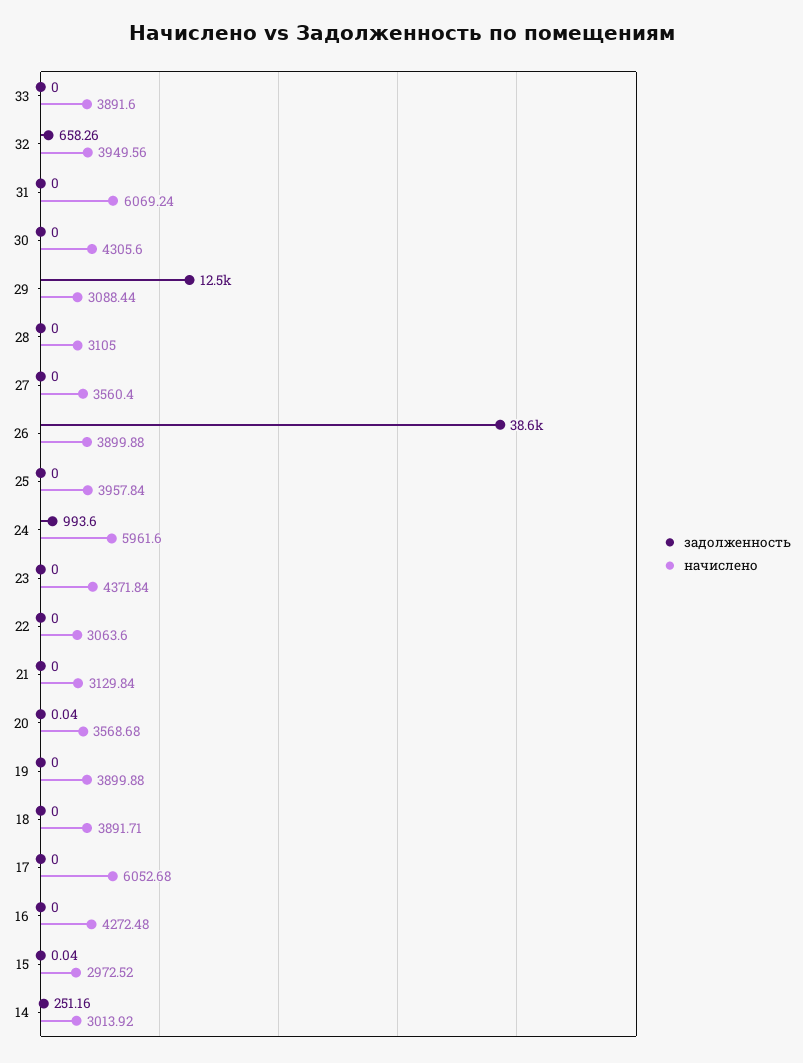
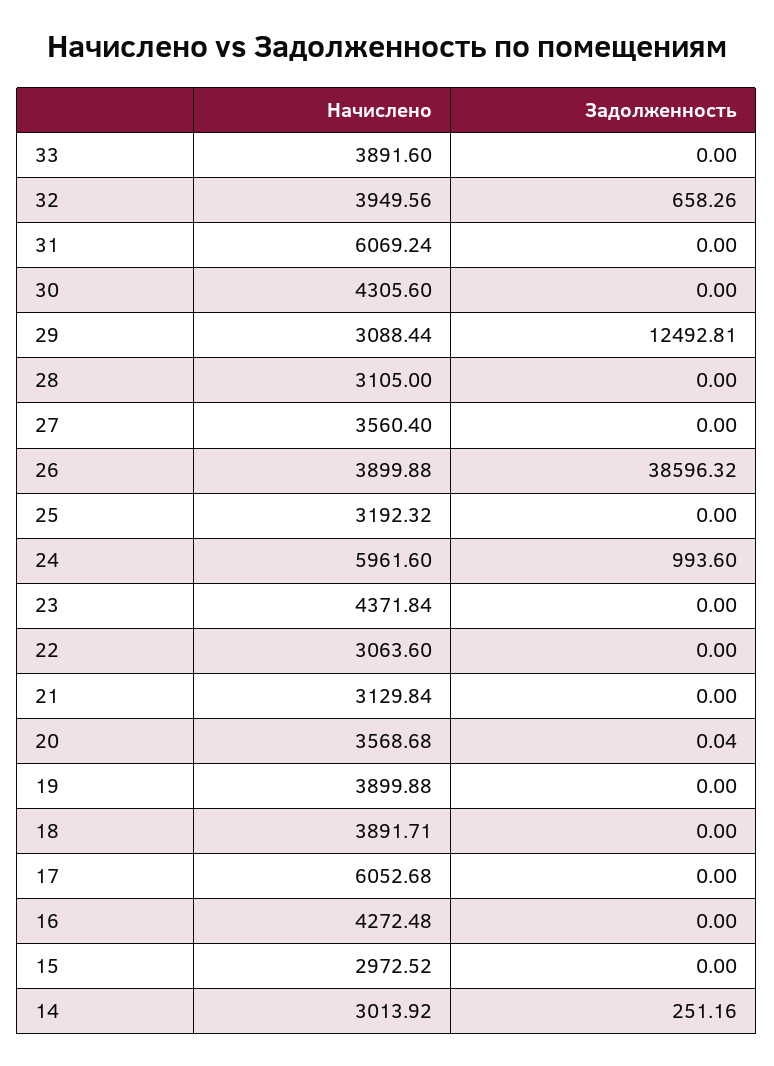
  {
    "задолженность": {
      "33": 0,
      "32": 658.26,
      "31": 0,
      "30": 0,
      "29": 12492.81,
      "28": 0,
      "27": 0,
      "26": 38596.32,
      "25": 0,
      "24": 993.6,
      "23": 0,
      "22": 0,
      "21": 0,
      "20": 0.04,
      "19": 0,
      "18": 0,
      "17": 0,
      "16": 0,
-     "15": 0.04,
+     "15": 0,
      "14": 251.16
    },
    "начислено": {
      "33": 3891.6,
      "32": 3949.56,
      "31": 6069.24,
      "30": 4305.6,
      "29": 3088.44,
      "28": 3105,
      "27": 3560.4,
      "26": 3899.88,
-     "25": 3957.84,
+     "25": 3192.32,
      "24": 5961.6,
      "23": 4371.84,
      "22": 3063.6,
      "21": 3129.84,
      "20": 3568.68,
      "19": 3899.88,
      "18": 3891.71,
      "17": 6052.68,
      "16": 4272.48,
      "15": 2972.52,
      "14": 3013.92
    }
  }

